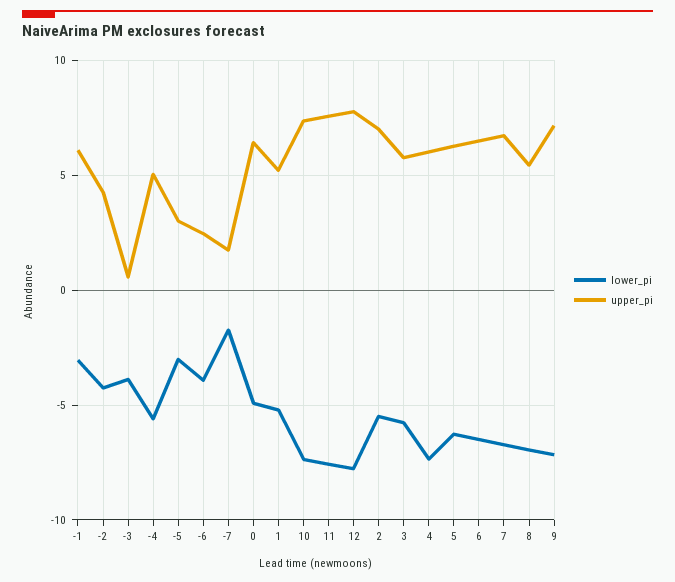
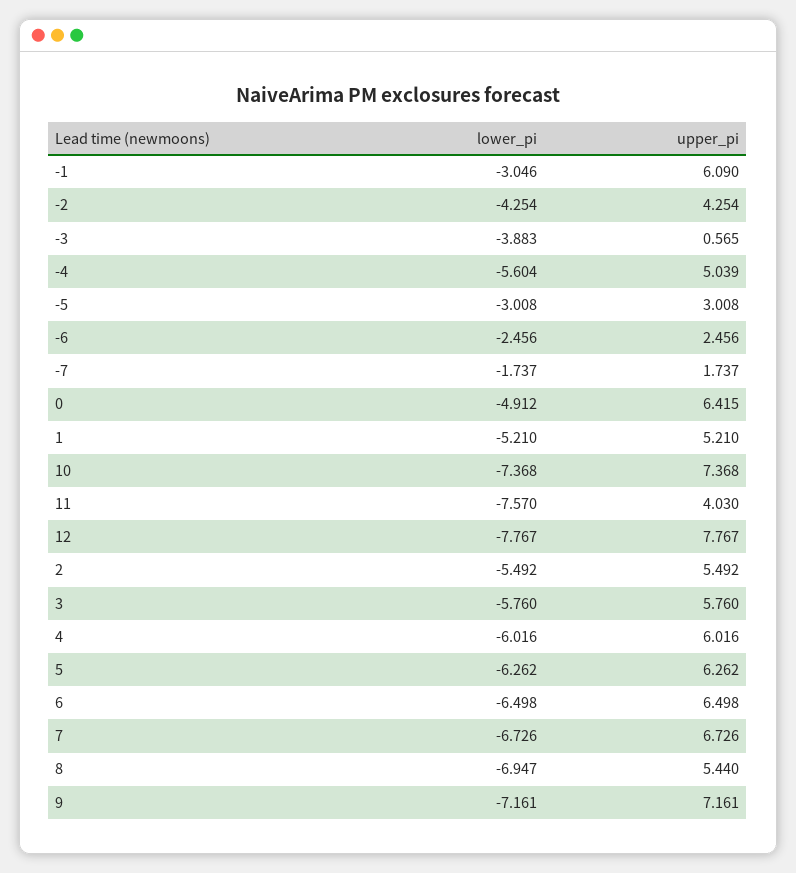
  {
    "lower_pi": {
      "-1": -3.046,
      "-2": -4.254,
      "-3": -3.883,
      "-4": -5.604,
      "-5": -3.008,
-     "-6": -4,
+     "-6": -2.456,
      "-7": -1.737,
      "0": -4.912,
      "1": -5.21,
      "10": -7.368,
      "11": -7.57,
      "12": -7.767,
      "2": -5.492,
      "3": -5.76,
-     "4": -7.5,
+     "4": -6.016,
      "5": -6.262,
      "6": -6.498,
      "7": -6.726,
      "8": -6.947,
      "9": -7.161
    },
    "upper_pi": {
      "-1": 6.09,
      "-2": 4.254,
      "-3": 0.565,
      "-4": 5.039,
      "-5": 3.008,
      "-6": 2.456,
      "-7": 1.737,
      "0": 6.415,
      "1": 5.21,
      "10": 7.368,
-     "11": 7.5,
+     "11": 4.03,
      "12": 7.767,
-     "2": 7,
+     "2": 5.492,
      "3": 5.76,
      "4": 6.016,
      "5": 6.262,
      "6": 6.498,
      "7": 6.726,
      "8": 5.44,
      "9": 7.161
    }
  }

